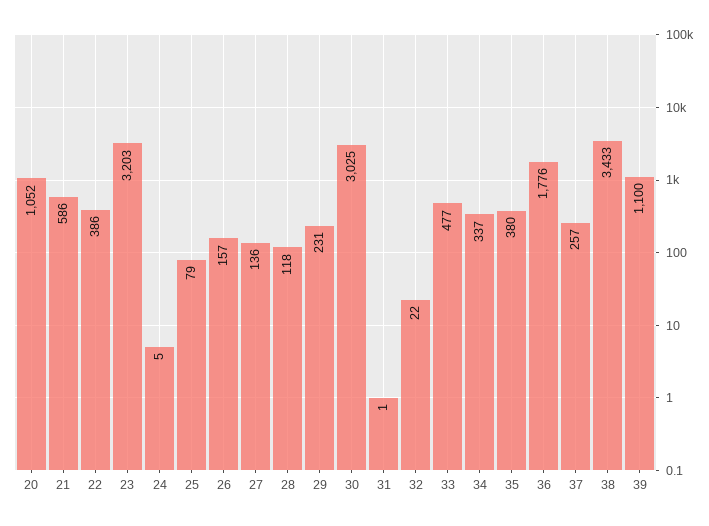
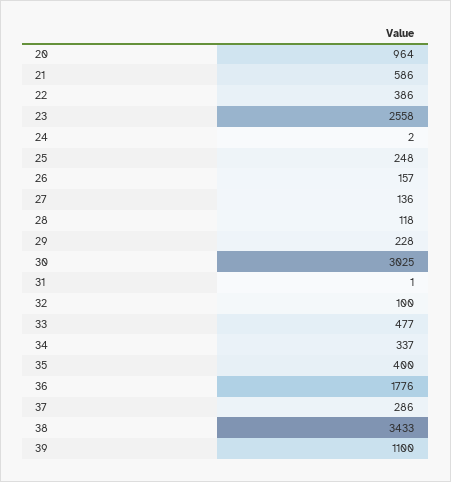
  {
-   "20": 1052,
+   "20": 964,
    "21": 586,
    "22": 386,
-   "23": 3203,
+   "23": 2558,
-   "24": 5,
+   "24": 2,
-   "25": 79,
+   "25": 248,
    "26": 157,
    "27": 136,
    "28": 118,
-   "29": 231,
+   "29": 228,
    "30": 3025,
    "31": 1,
-   "32": 22,
+   "32": 100,
    "33": 477,
    "34": 337,
-   "35": 380,
+   "35": 400,
    "36": 1776,
-   "37": 257,
+   "37": 286,
    "38": 3433,
    "39": 1100
  }

